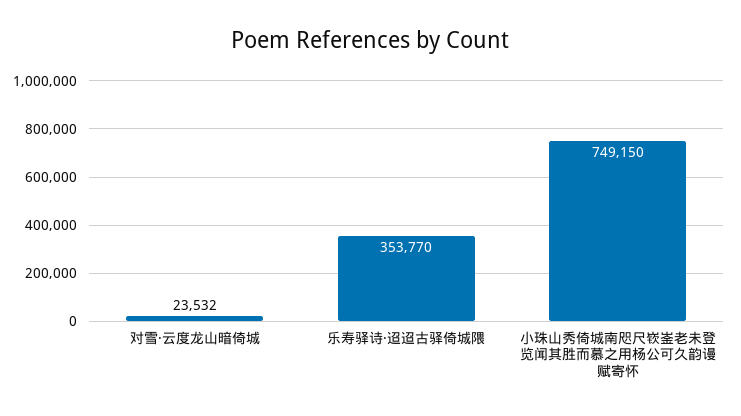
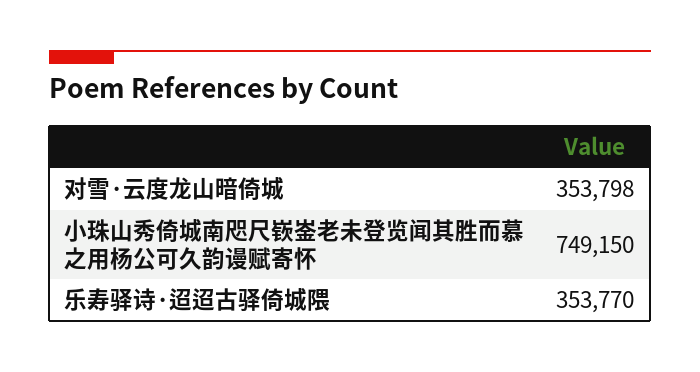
  {
-   "对雪·云度龙山暗倚城": 23532,
+   "对雪·云度龙山暗倚城": 353798,
    "乐寿驿诗·迢迢古驿倚城隈": 353770,
    "小珠山秀倚城南咫尺嵚崟老未登览闻其胜而慕之用杨公可久韵谩赋寄怀": 749150
  }

